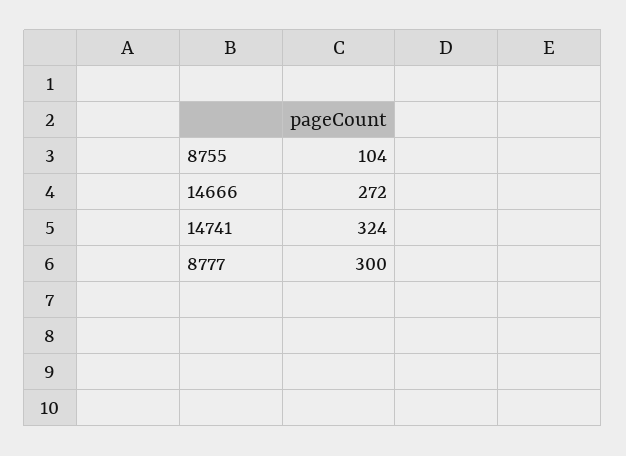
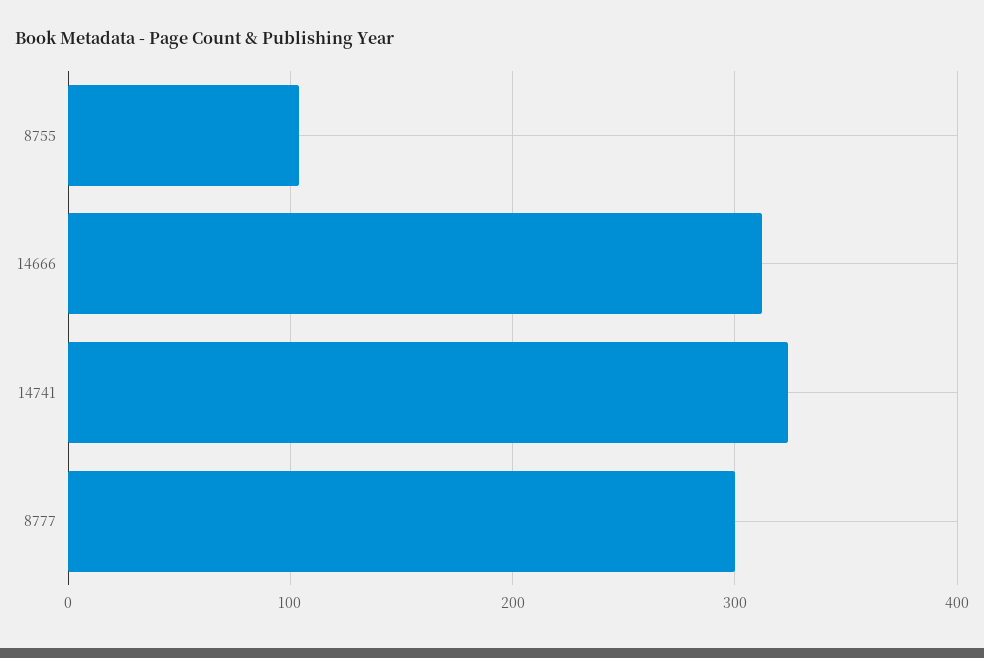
  {
    "8755": 104,
-   "14666": 272,
+   "14666": 310,
    "14741": 324,
    "8777": 300
  }

